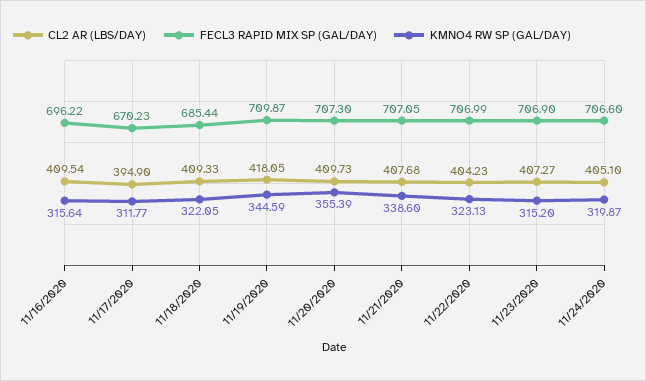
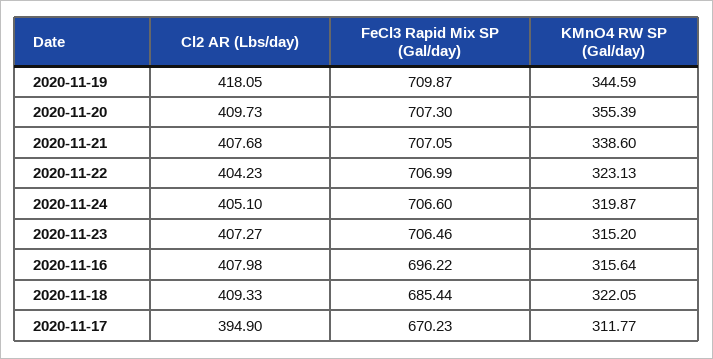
  {
    "CL2 AR (LBS/DAY)": {
-     "11/16/2020": 409.54,
+     "11/16/2020": 407.98,
      "11/17/2020": 394.9,
      "11/18/2020": 409.33,
      "11/19/2020": 418.05,
      "11/20/2020": 409.73,
      "11/21/2020": 407.68,
      "11/22/2020": 404.23,
      "11/23/2020": 407.27,
      "11/24/2020": 405.1
    },
    "FECL3 RAPID MIX SP (GAL/DAY)": {
      "11/16/2020": 696.22,
      "11/17/2020": 670.23,
      "11/18/2020": 685.44,
      "11/19/2020": 709.87,
      "11/20/2020": 707.3,
      "11/21/2020": 707.05,
      "11/22/2020": 706.99,
-     "11/23/2020": 706.9,
+     "11/23/2020": 706.46,
      "11/24/2020": 706.6
    },
    "KMNO4 RW SP (GAL/DAY)": {
      "11/16/2020": 315.64,
      "11/17/2020": 311.77,
      "11/18/2020": 322.05,
      "11/19/2020": 344.59,
      "11/20/2020": 355.39,
      "11/21/2020": 338.6,
      "11/22/2020": 323.13,
      "11/23/2020": 315.2,
      "11/24/2020": 319.87
    }
  }

